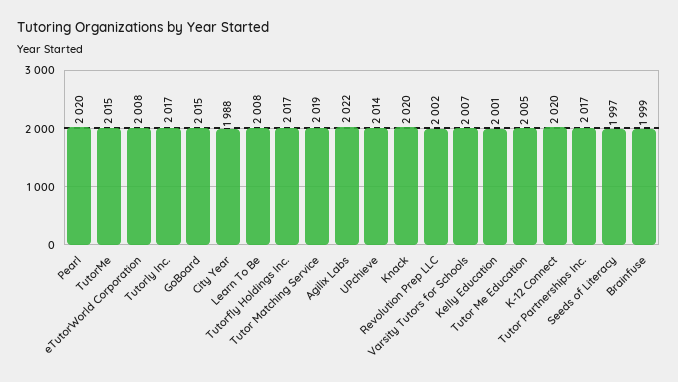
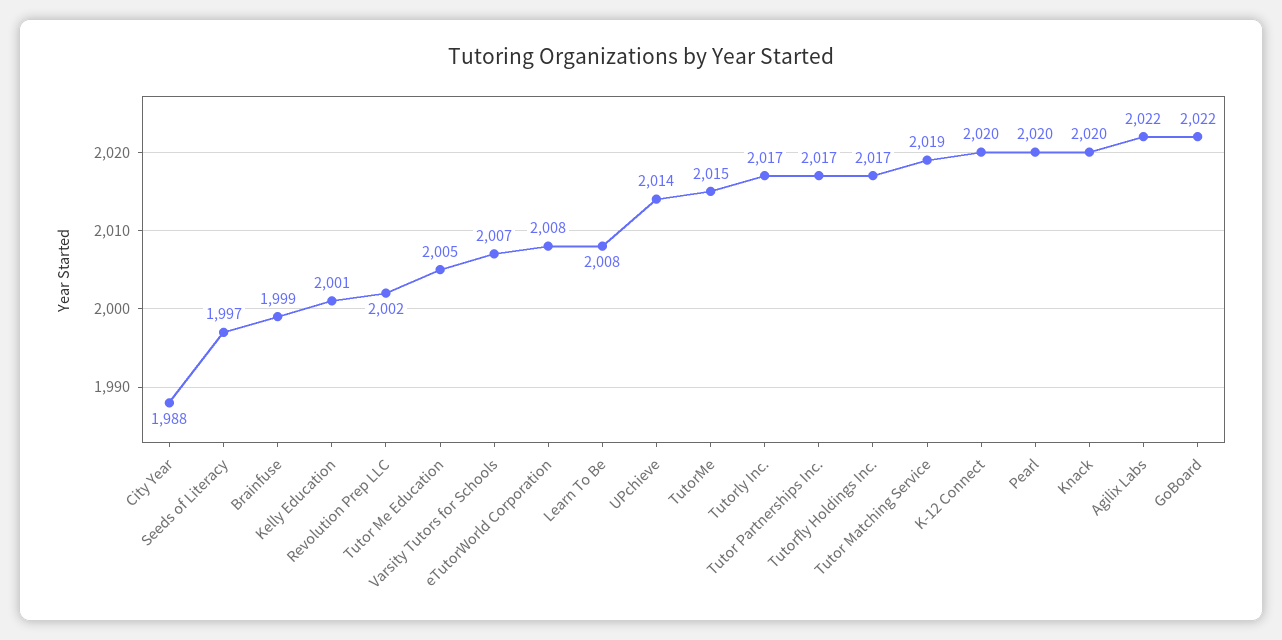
  {
    "Pearl": 2020,
    "TutorMe": 2015,
    "eTutorWorld Corporation": 2008,
    "Tutorly Inc.": 2017,
-   "GoBoard": 2015,
+   "GoBoard": 2022,
    "City Year": 1988,
    "Learn To Be": 2008,
    "Tutorfly Holdings Inc.": 2017,
    "Tutor Matching Service": 2019,
    "Agilix Labs": 2022,
    "UPchieve": 2014,
    "Knack": 2020,
    "Revolution Prep LLC": 2002,
    "Varsity Tutors for Schools": 2007,
    "Kelly Education": 2001,
    "Tutor Me Education": 2005,
    "K-12 Connect": 2020,
    "Tutor Partnerships Inc.": 2017,
    "Seeds of Literacy": 1997,
    "Brainfuse": 1999
  }

